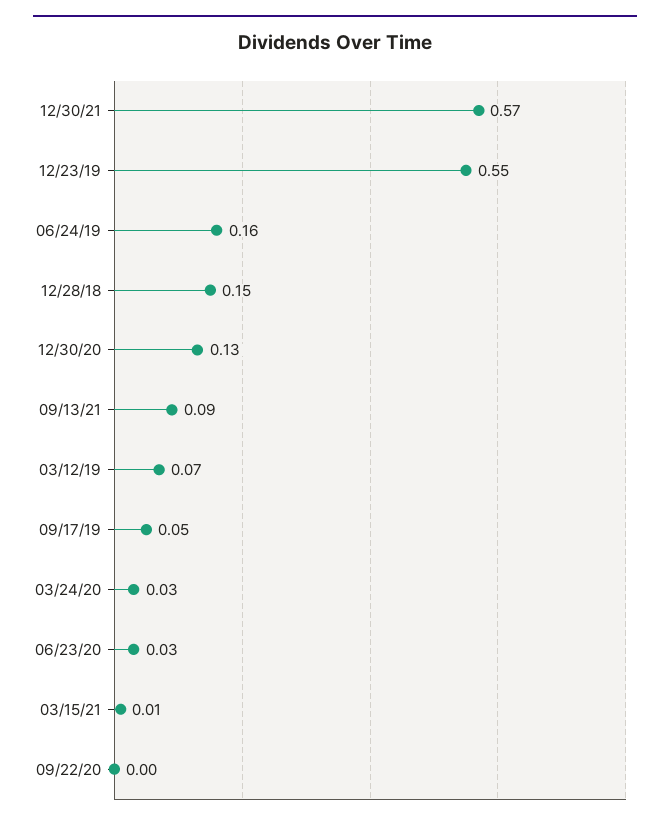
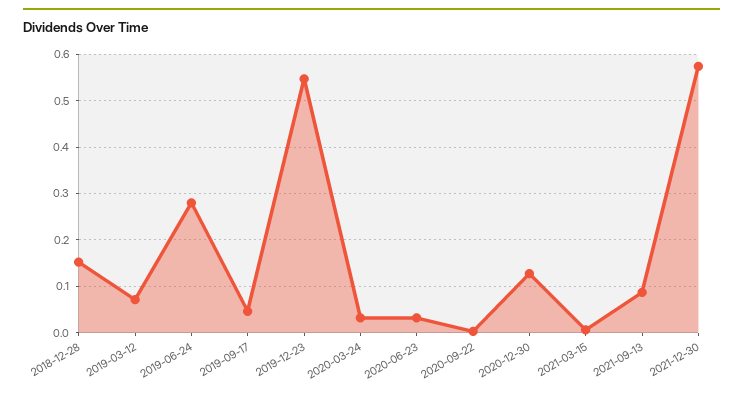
  {
    "12/30/21": 0.57,
    "12/23/19": 0.55,
-   "06/24/19": 0.16,
+   "06/24/19": 0.28,
    "12/28/18": 0.15,
    "12/30/20": 0.13,
    "09/13/21": 0.09,
    "03/12/19": 0.07,
    "09/17/19": 0.05,
    "03/24/20": 0.03,
    "06/23/20": 0.03,
    "03/15/21": 0.01,
    "09/22/20": 0
  }

